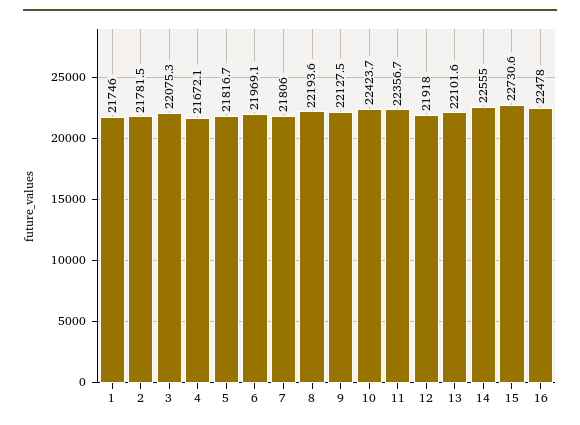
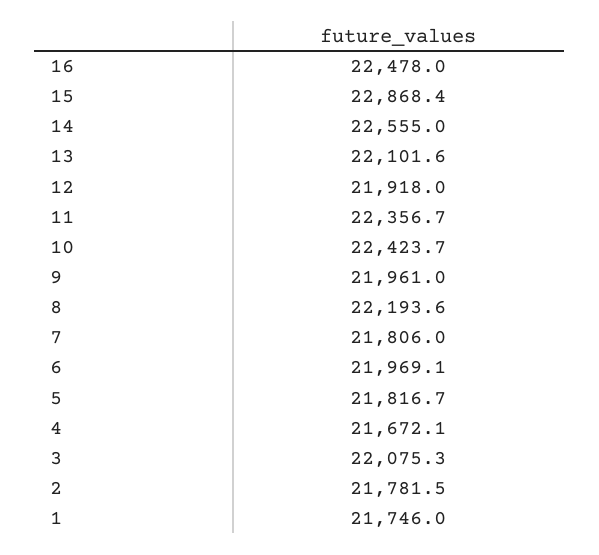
  {
    "1": 21746,
    "2": 21781.5,
    "3": 22075.3,
    "4": 21672.1,
    "5": 21816.7,
    "6": 21969.1,
    "7": 21806,
    "8": 22193.6,
-   "9": 22127.5,
+   "9": 21961,
    "10": 22423.7,
    "11": 22356.7,
    "12": 21918,
    "13": 22101.6,
    "14": 22555,
-   "15": 22730.6,
+   "15": 22868.4,
    "16": 22478
  }

